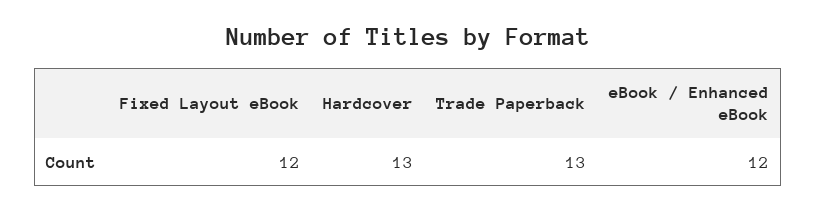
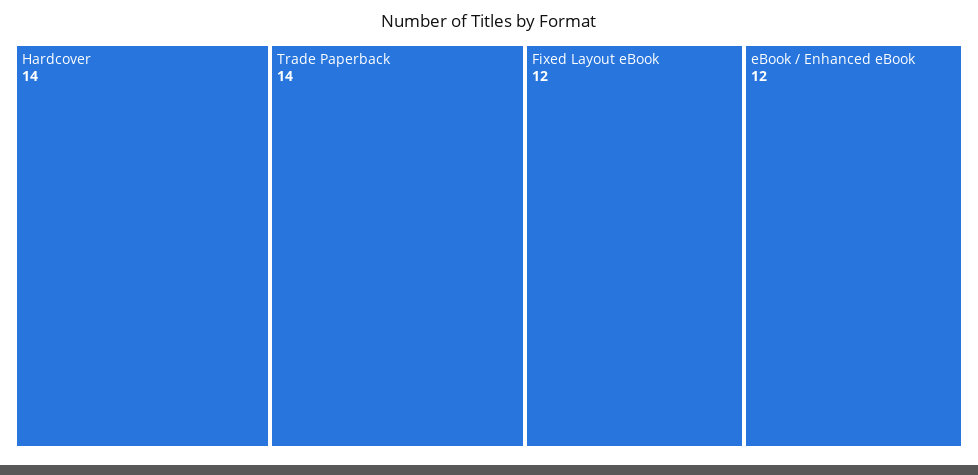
  {
    "Fixed Layout eBook": 12,
-   "Hardcover": 13,
+   "Hardcover": 14,
-   "Trade Paperback": 13,
+   "Trade Paperback": 14,
    "eBook / Enhanced eBook": 12
  }

